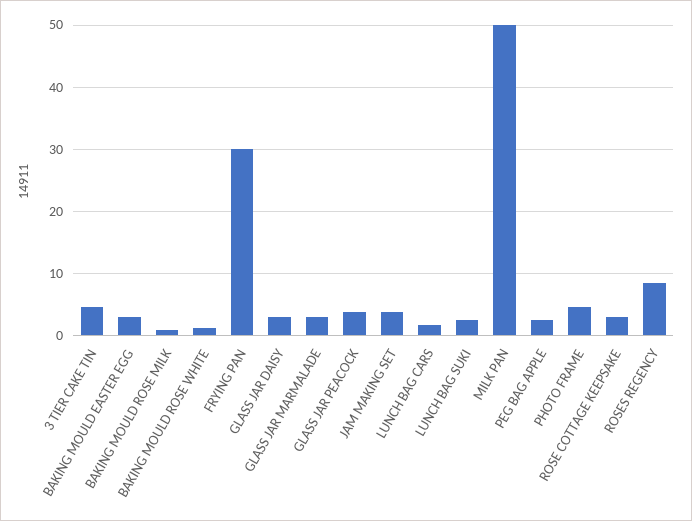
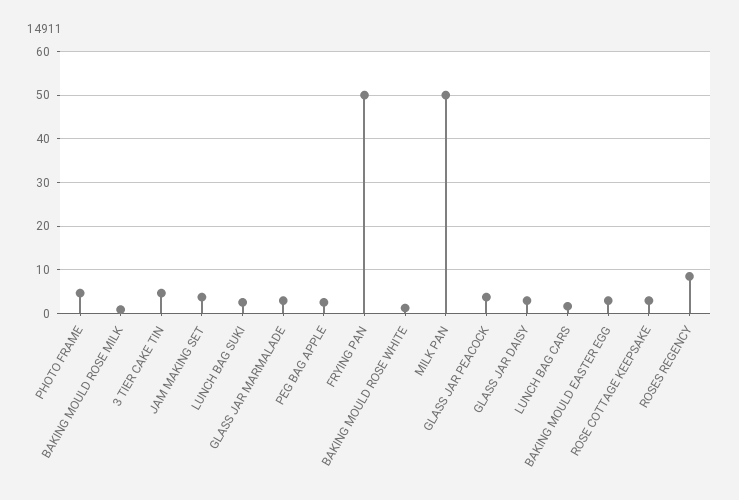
  {
    "3 TIER CAKE TIN": 5,
    "BAKING MOULD EASTER EGG": 3,
    "BAKING MOULD ROSE MILK": 1,
    "BAKING MOULD ROSE WHITE": 1,
-   "FRYING PAN": 30,
+   "FRYING PAN": 50,
    "GLASS JAR DAISY": 3,
    "GLASS JAR MARMALADE": 3,
    "GLASS JAR PEACOCK": 4,
    "JAM MAKING SET": 4,
    "LUNCH BAG CARS": 2,
    "LUNCH BAG SUKI": 3,
    "MILK PAN": 50,
    "PEG BAG APPLE": 3,
    "PHOTO FRAME": 5,
    "ROSE COTTAGE KEEPSAKE": 3,
    "ROSES REGENCY": 8
  }

